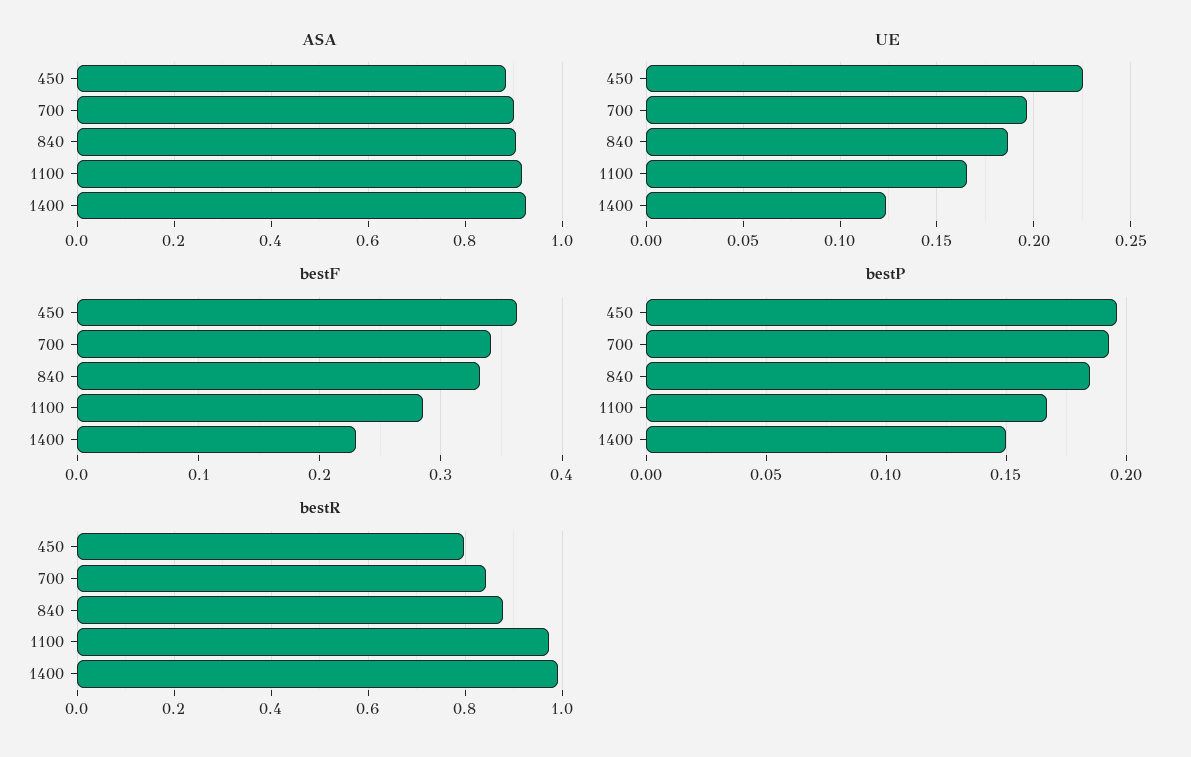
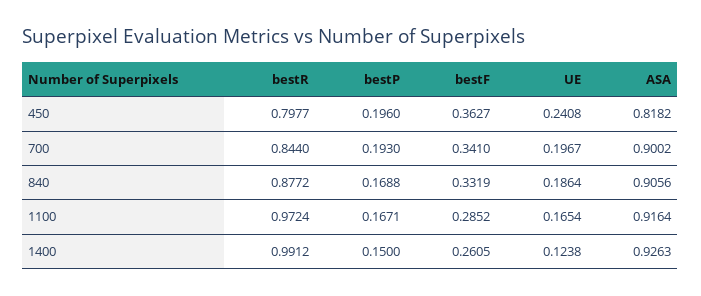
  {
    "ASA": {
-     "450": 0.88,
+     "450": 0.8182,
      "700": 0.9002,
      "840": 0.9056,
      "1100": 0.9164,
      "1400": 0.9263
    },
    "UE": {
-     "450": 0.225,
+     "450": 0.2408,
      "700": 0.1967,
      "840": 0.1864,
      "1100": 0.1654,
      "1400": 0.1238
    },
    "bestF": {
      "450": 0.3627,
      "700": 0.341,
      "840": 0.3319,
      "1100": 0.2852,
-     "1400": 0.23
+     "1400": 0.2605
    },
    "bestP": {
      "450": 0.196,
      "700": 0.193,
-     "840": 0.185,
+     "840": 0.1688,
      "1100": 0.1671,
      "1400": 0.15
    },
    "bestR": {
      "450": 0.7977,
      "700": 0.844,
      "840": 0.8772,
      "1100": 0.9724,
      "1400": 0.9912
    }
  }

